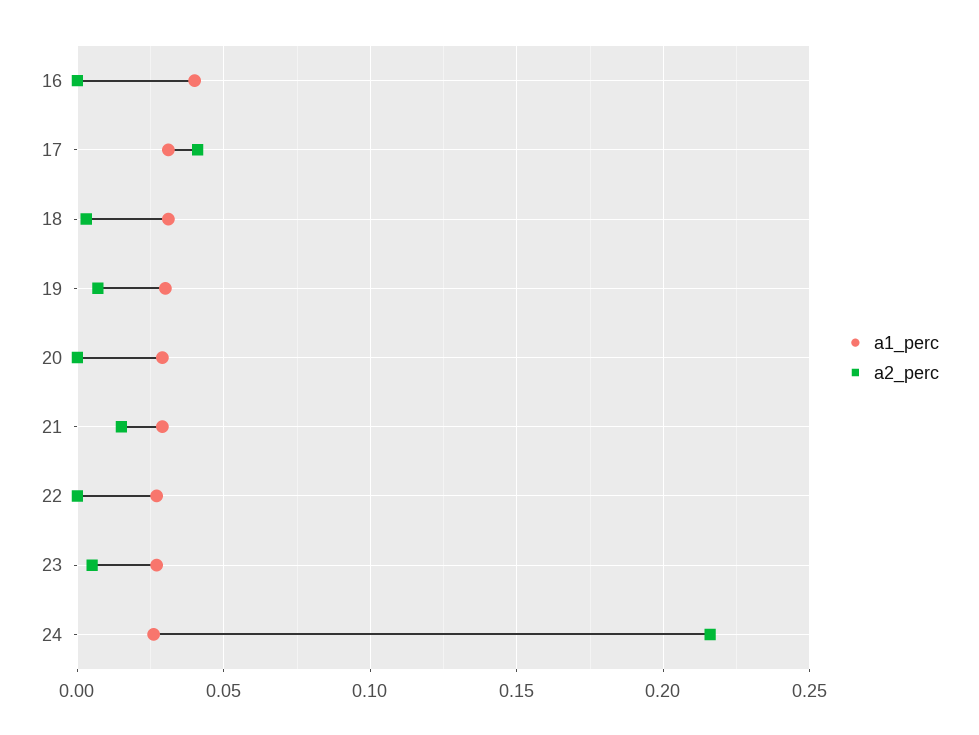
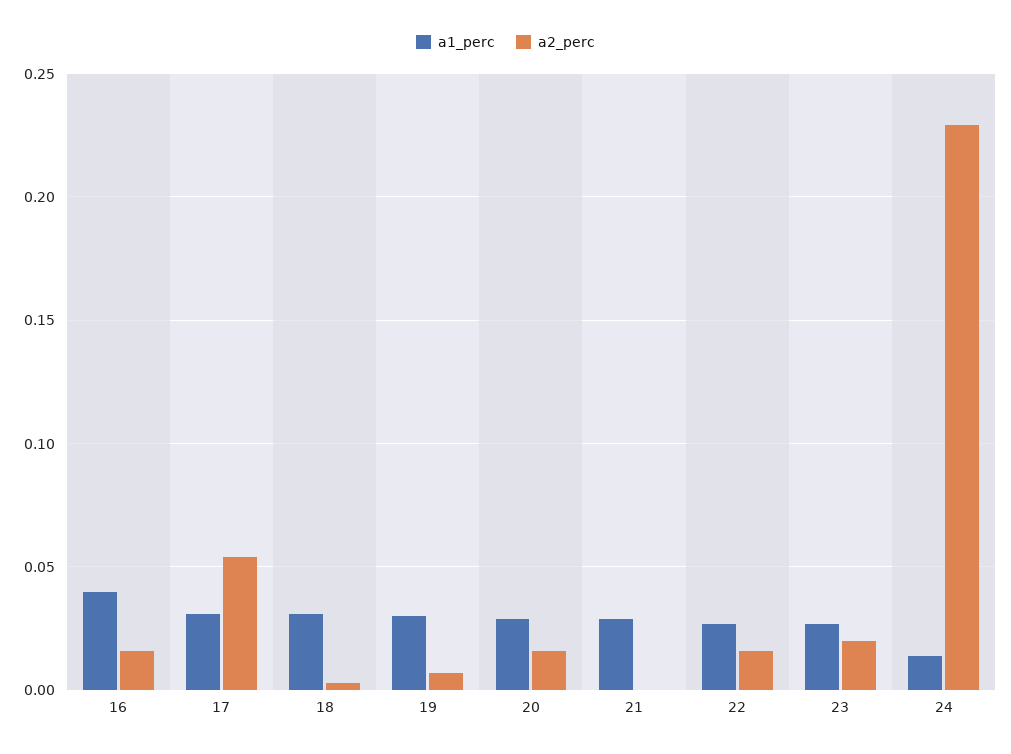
  {
    "a1_perc": {
      "16": 0.04,
      "17": 0.03,
      "18": 0.03,
      "19": 0.03,
      "20": 0.03,
      "21": 0.03,
      "22": 0.025,
      "23": 0.025,
-     "24": 0.025
+     "24": 0.015
    },
    "a2_perc": {
-     "16": 0,
+     "16": 0.015,
-     "17": 0.04,
+     "17": 0.055,
      "18": 0.005,
      "19": 0.005,
-     "20": 0,
+     "20": 0.015,
-     "21": 0.015,
+     "21": 0,
-     "22": 0,
+     "22": 0.015,
-     "23": 0.005,
+     "23": 0.02,
-     "24": 0.215
+     "24": 0.23
    }
  }

